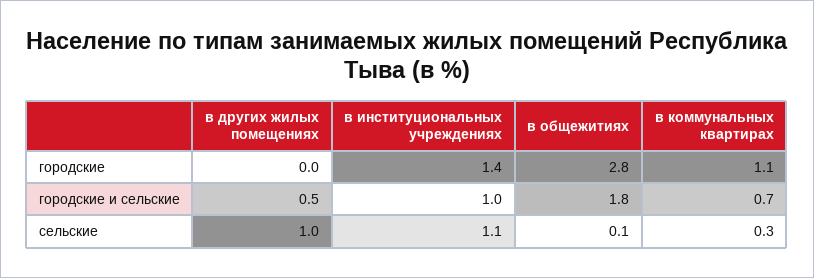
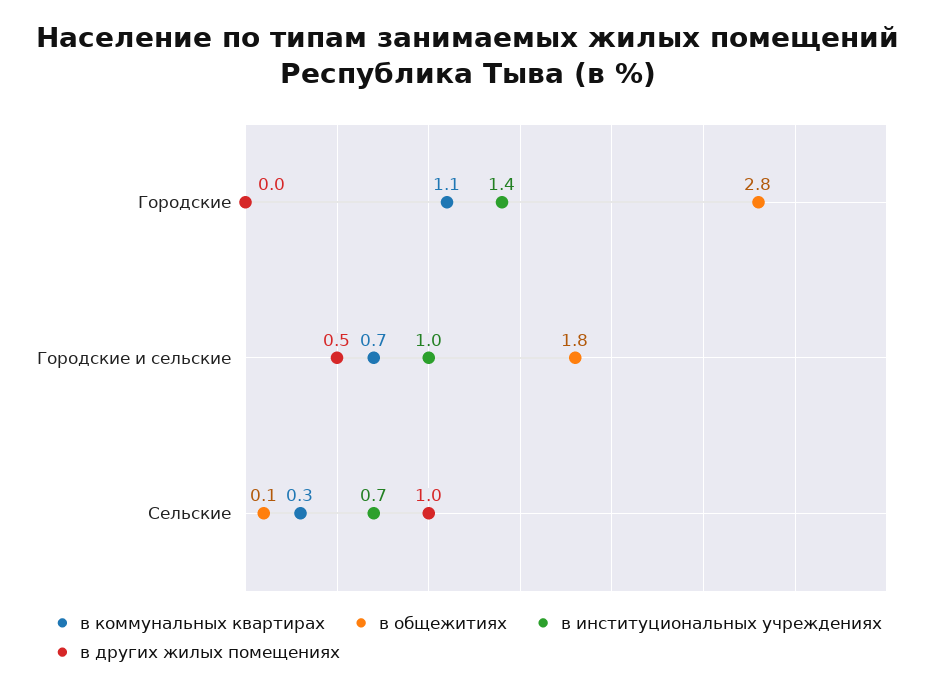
  {
    "в других жилых помещениях": {
      "городские": 0,
      "городские и сельские": 0.5,
      "сельские": 1
    },
    "в институциональных учреждениях": {
      "городские": 1.4,
      "городские и сельские": 1,
-     "сельские": 1.1
+     "сельские": 0.7
    },
    "в общежитиях": {
      "городские": 2.8,
      "городские и сельские": 1.8,
      "сельские": 0.1
    },
    "в коммунальных квартирах": {
      "городские": 1.1,
      "городские и сельские": 0.7,
      "сельские": 0.3
    }
  }

